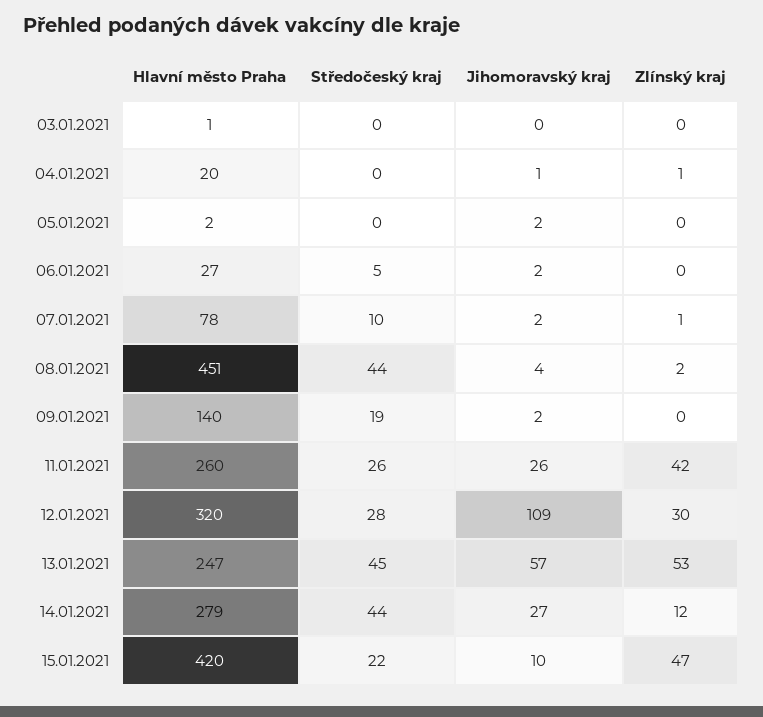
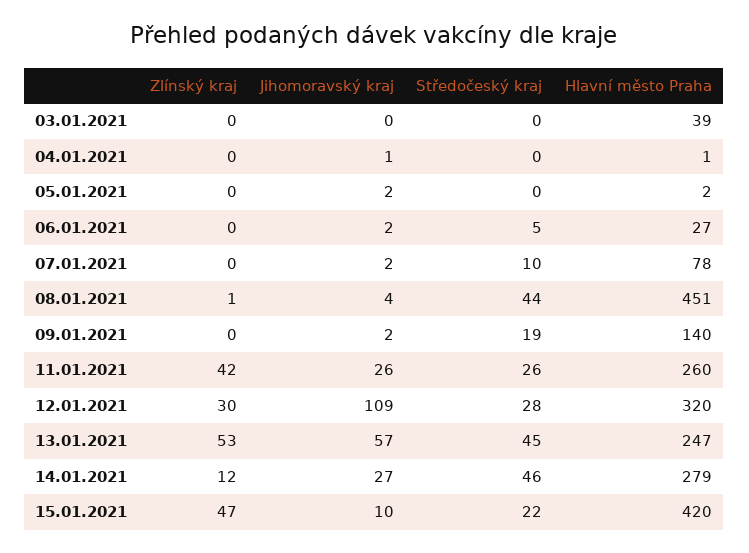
  {
    "Hlavní město Praha": {
-     "03.01.2021": 1,
+     "03.01.2021": 39,
-     "04.01.2021": 20,
+     "04.01.2021": 1,
      "05.01.2021": 2,
      "06.01.2021": 27,
      "07.01.2021": 78,
      "08.01.2021": 451,
      "09.01.2021": 140,
      "11.01.2021": 260,
      "12.01.2021": 320,
      "13.01.2021": 247,
      "14.01.2021": 279,
      "15.01.2021": 420
    },
    "Středočeský kraj": {
      "03.01.2021": 0,
      "04.01.2021": 0,
      "05.01.2021": 0,
      "06.01.2021": 5,
      "07.01.2021": 10,
      "08.01.2021": 44,
      "09.01.2021": 19,
      "11.01.2021": 26,
      "12.01.2021": 28,
      "13.01.2021": 45,
-     "14.01.2021": 44,
+     "14.01.2021": 46,
      "15.01.2021": 22
    },
    "Jihomoravský kraj": {
      "03.01.2021": 0,
      "04.01.2021": 1,
      "05.01.2021": 2,
      "06.01.2021": 2,
      "07.01.2021": 2,
      "08.01.2021": 4,
      "09.01.2021": 2,
      "11.01.2021": 26,
      "12.01.2021": 109,
      "13.01.2021": 57,
      "14.01.2021": 27,
      "15.01.2021": 10
    },
    "Zlínský kraj": {
      "03.01.2021": 0,
-     "04.01.2021": 1,
+     "04.01.2021": 0,
      "05.01.2021": 0,
      "06.01.2021": 0,
-     "07.01.2021": 1,
+     "07.01.2021": 0,
-     "08.01.2021": 2,
+     "08.01.2021": 1,
      "09.01.2021": 0,
      "11.01.2021": 42,
      "12.01.2021": 30,
      "13.01.2021": 53,
      "14.01.2021": 12,
      "15.01.2021": 47
    }
  }

